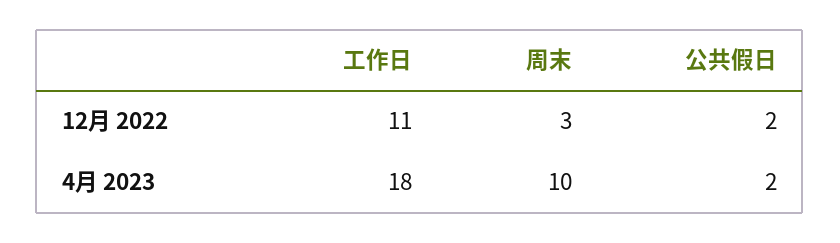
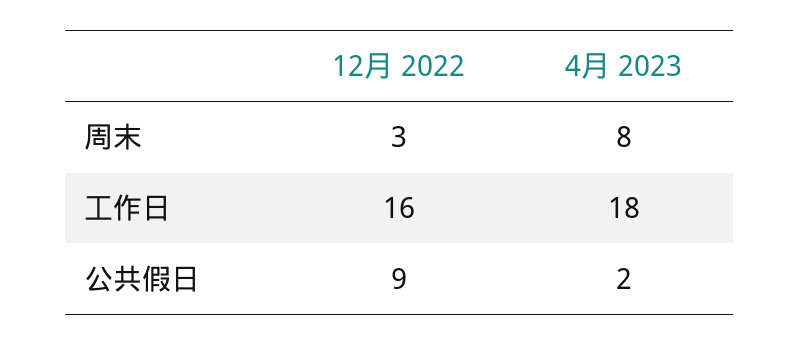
  {
    "工作日": {
-     "12月 2022": 11,
+     "12月 2022": 16,
      "4月 2023": 18
    },
    "周末": {
      "12月 2022": 3,
-     "4月 2023": 10
+     "4月 2023": 8
    },
    "公共假日": {
-     "12月 2022": 2,
+     "12月 2022": 9,
      "4月 2023": 2
    }
  }

